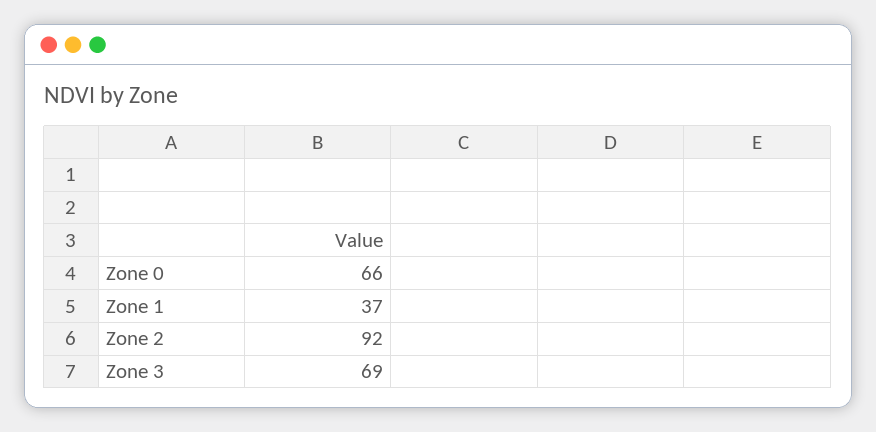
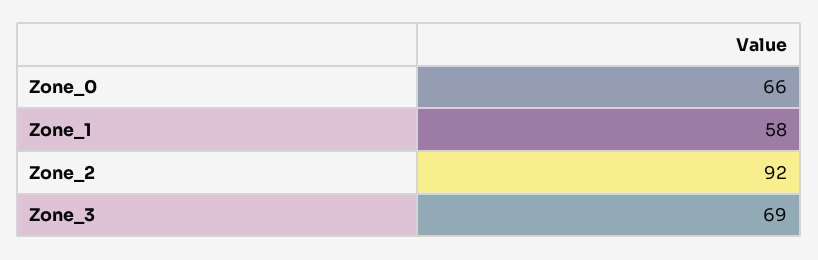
  {
    "Zone 0": 66,
-   "Zone 1": 37,
+   "Zone 1": 58,
    "Zone 2": 92,
    "Zone 3": 69
  }

